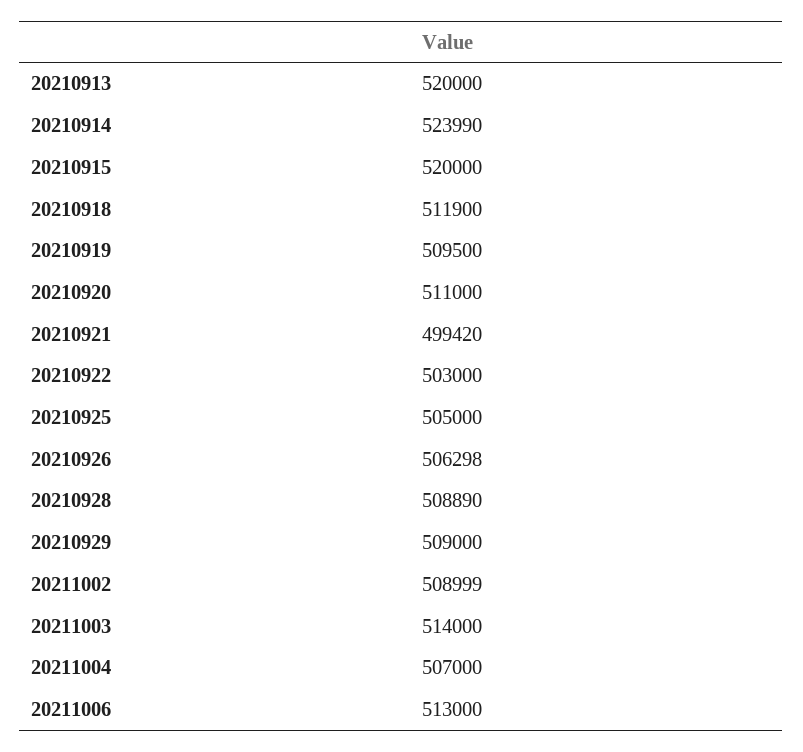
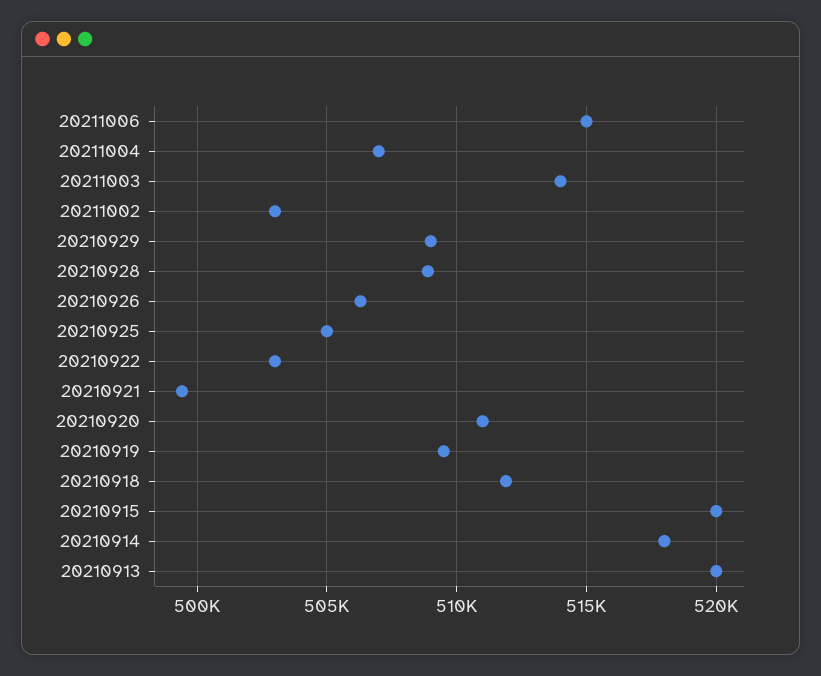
  {
    "20210913": 520000,
-   "20210914": 523990,
+   "20210914": 518000,
    "20210915": 520000,
    "20210918": 511900,
    "20210919": 509500,
    "20210920": 511000,
    "20210921": 499420,
    "20210922": 503000,
    "20210925": 505000,
    "20210926": 506298,
    "20210928": 508890,
    "20210929": 509000,
-   "20211002": 508999,
+   "20211002": 503000,
    "20211003": 514000,
    "20211004": 507000,
-   "20211006": 513000
+   "20211006": 515000
  }

